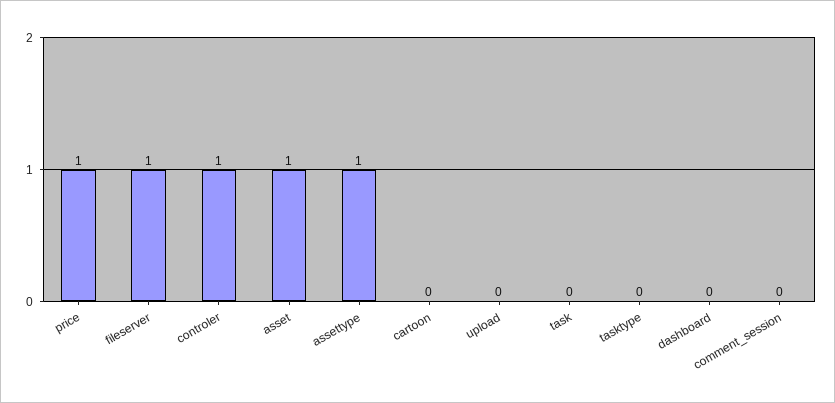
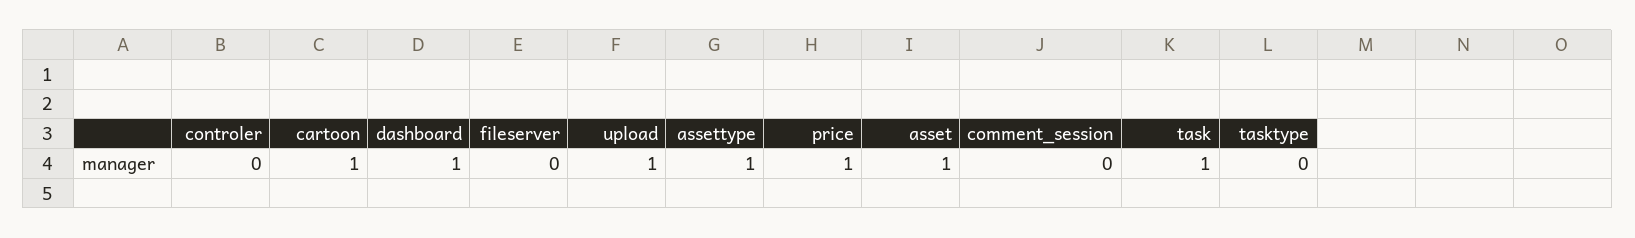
  {
    "price": 1,
-   "fileserver": 1,
+   "fileserver": 0,
-   "controler": 1,
+   "controler": 0,
    "asset": 1,
    "assettype": 1,
-   "cartoon": 0,
+   "cartoon": 1,
-   "upload": 0,
+   "upload": 1,
-   "task": 0,
+   "task": 1,
    "tasktype": 0,
-   "dashboard": 0,
+   "dashboard": 1,
    "comment_session": 0
  }

